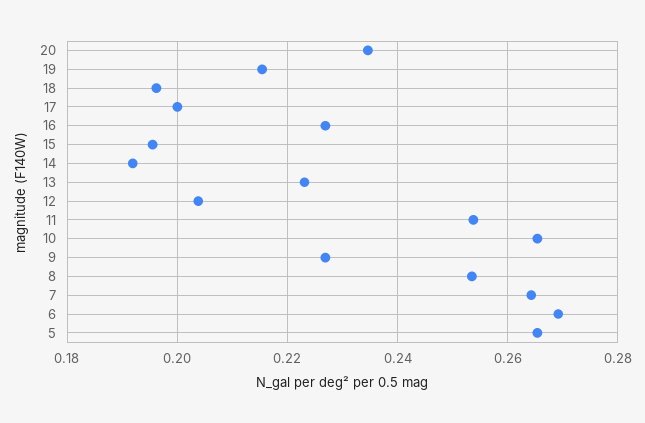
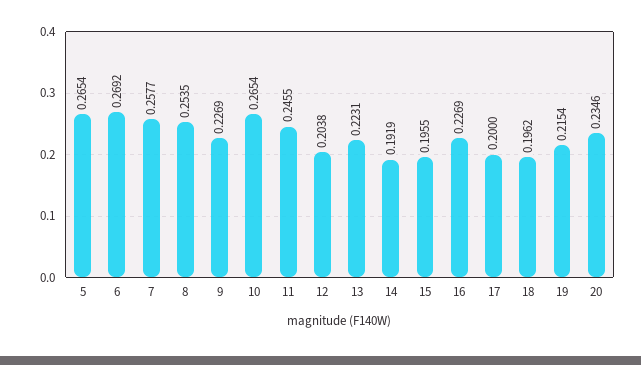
  {
    "20": 0.2346,
    "19": 0.2154,
    "18": 0.1962,
    "17": 0.2,
    "16": 0.2269,
    "15": 0.1955,
    "14": 0.1919,
    "13": 0.2231,
    "12": 0.2038,
-   "11": 0.254,
+   "11": 0.2455,
    "10": 0.2654,
    "9": 0.2269,
    "8": 0.2535,
-   "7": 0.264,
+   "7": 0.2577,
    "6": 0.2692,
    "5": 0.2654
  }

